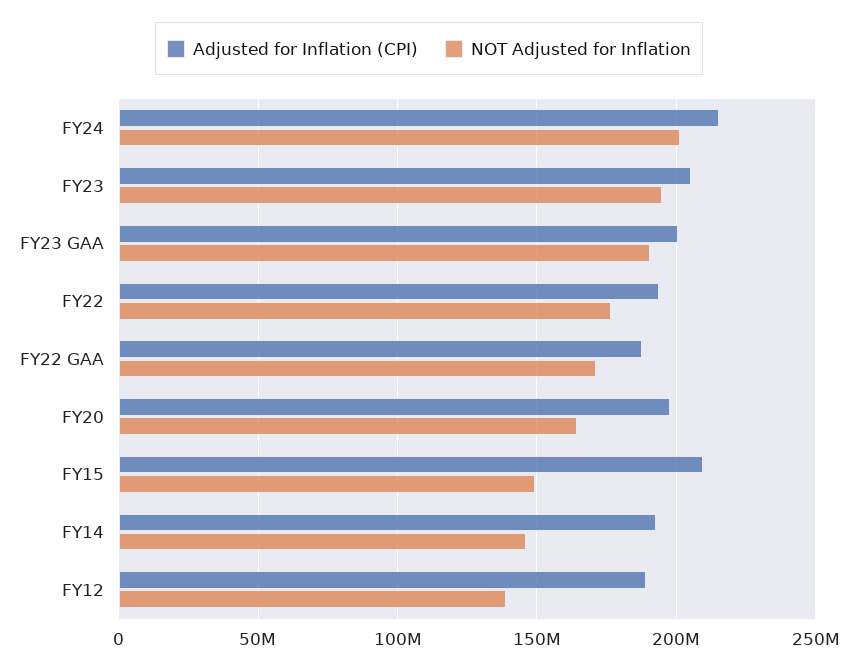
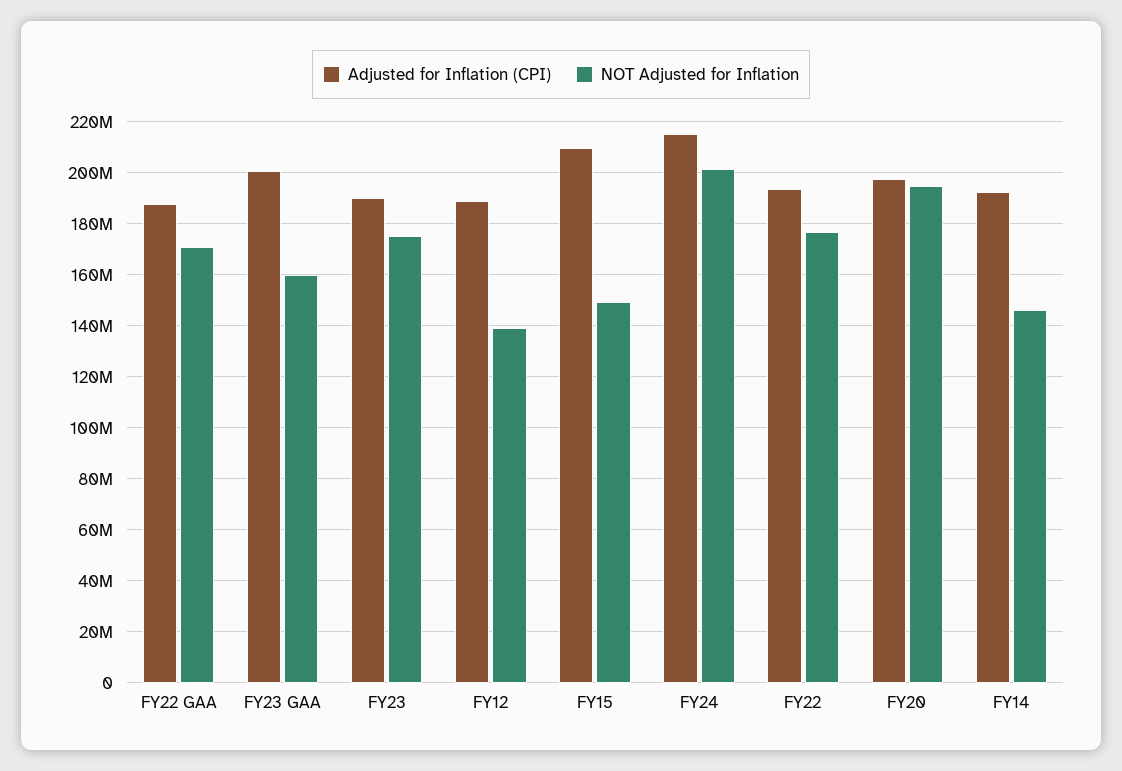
  {
    "Adjusted for Inflation (CPI)": {
      "FY24": 215000000,
-     "FY23": 205000000,
+     "FY23": 190000000,
      "FY23 GAA": 200000000,
      "FY22": 195000000,
      "FY22 GAA": 187500000,
      "FY20": 197500000,
      "FY15": 210000000,
      "FY14": 192500000,
      "FY12": 190000000
    },
    "NOT Adjusted for Inflation": {
      "FY24": 202500000,
-     "FY23": 195000000,
+     "FY23": 175000000,
-     "FY23 GAA": 190000000,
+     "FY23 GAA": 160000000,
      "FY22": 177500000,
      "FY22 GAA": 170000000,
-     "FY20": 165000000,
+     "FY20": 195000000,
      "FY15": 150000000,
      "FY14": 147500000,
      "FY12": 140000000
    }
  }

